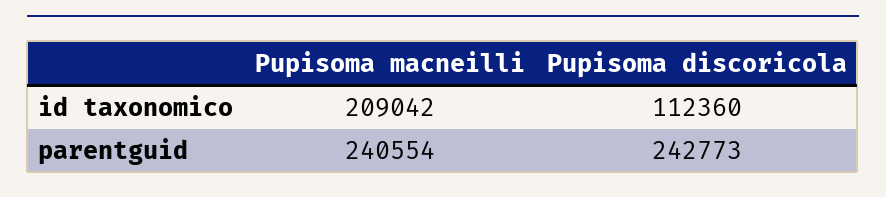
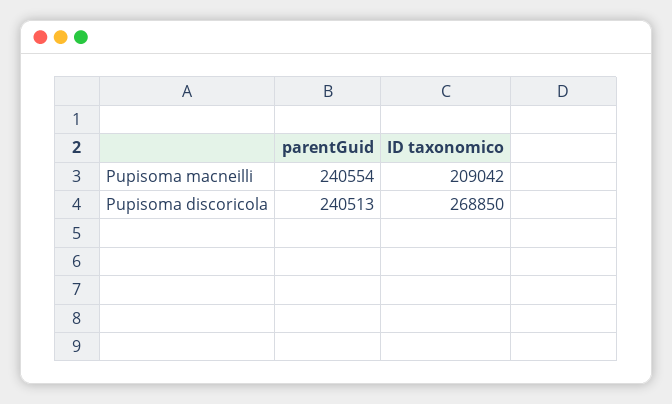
  {
    "Pupisoma macneilli": {
      "id taxonomico": 209042,
      "parentguid": 240554
    },
    "Pupisoma discoricola": {
-     "id taxonomico": 112360,
+     "id taxonomico": 268850,
-     "parentguid": 242773
+     "parentguid": 240513
    }
  }

